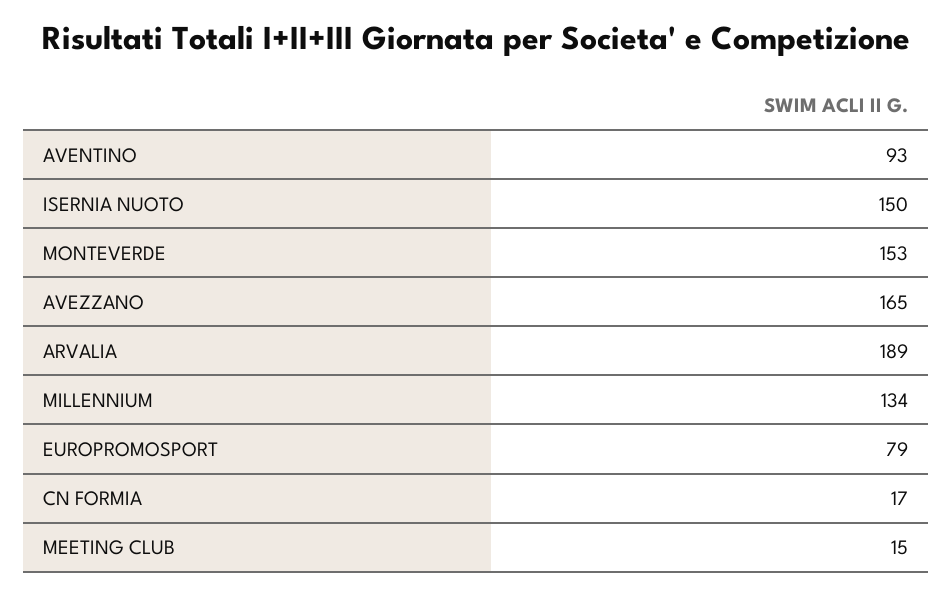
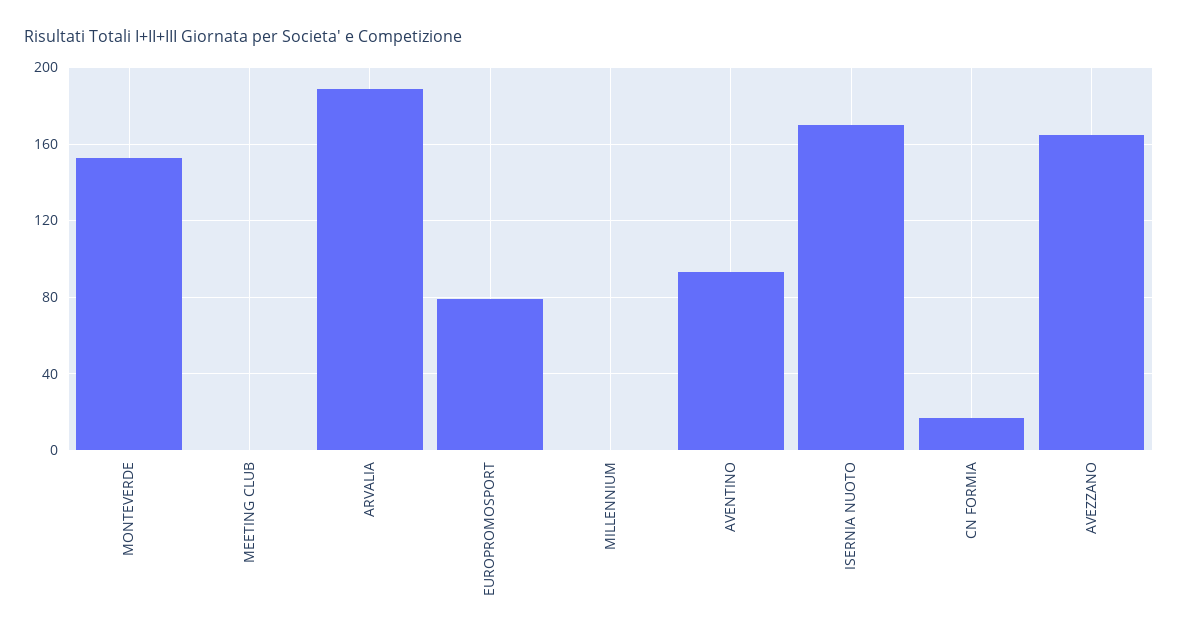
  {
    "AVENTINO": 93,
-   "ISERNIA NUOTO": 150,
+   "ISERNIA NUOTO": 170,
    "MONTEVERDE": 153,
    "AVEZZANO": 165,
    "ARVALIA": 189,
-   "MILLENNIUM": 134,
+   "MILLENNIUM": 0,
    "EUROPROMOSPORT": 79,
    "CN FORMIA": 17,
-   "MEETING CLUB": 15
+   "MEETING CLUB": 0
  }

